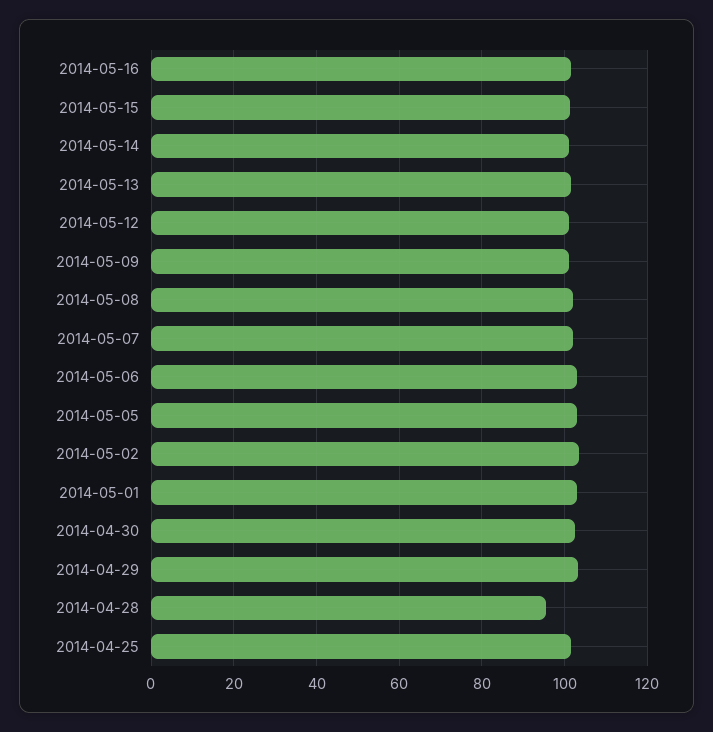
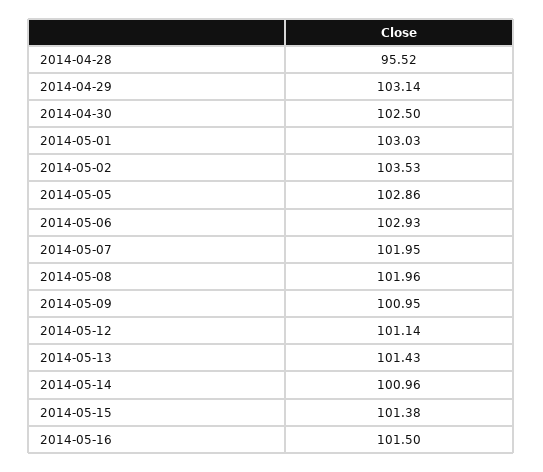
  {
    "2014-05-16": 101.5,
    "2014-05-15": 101.38,
    "2014-05-14": 100.96,
    "2014-05-13": 101.43,
    "2014-05-12": 101.14,
    "2014-05-09": 100.95,
    "2014-05-08": 101.96,
    "2014-05-07": 101.95,
    "2014-05-06": 102.93,
    "2014-05-05": 102.86,
    "2014-05-02": 103.53,
    "2014-05-01": 103.03,
    "2014-04-30": 102.5,
    "2014-04-29": 103.14,
-   "2014-04-28": 95.52,
+   "2014-04-28": 95.52
-   "2014-04-25": 102
  }

